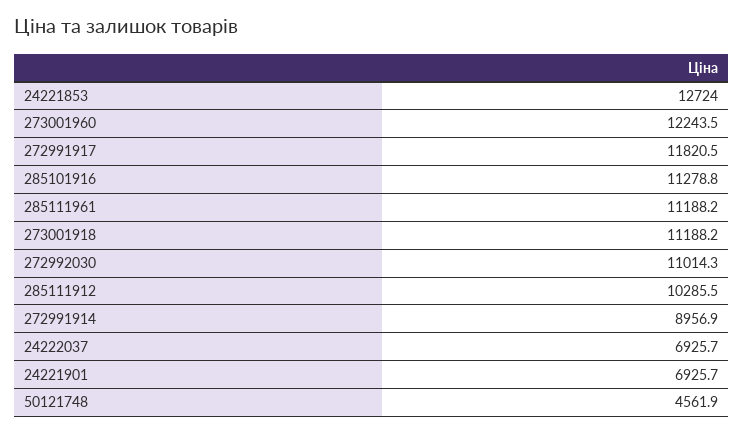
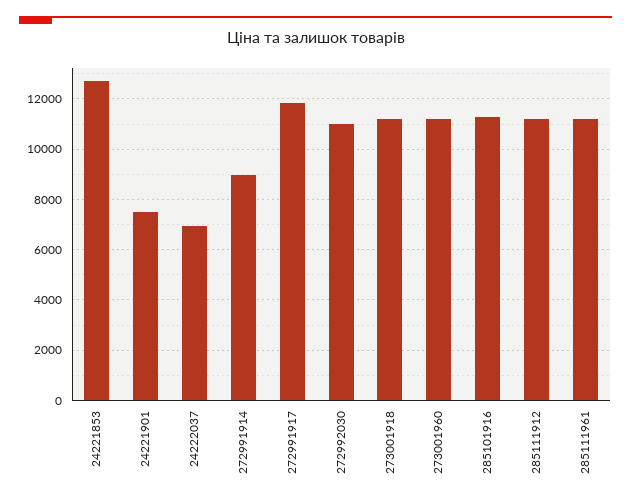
  {
    "24221853": 12724,
-   "273001960": 12243.5,
+   "273001960": 11250,
    "272991917": 11820.5,
    "285101916": 11278.8,
    "285111961": 11188.2,
    "273001918": 11188.2,
    "272992030": 11014.3,
-   "285111912": 10285.5,
+   "285111912": 11250,
    "272991914": 8956.9,
    "24222037": 6925.7,
-   "24221901": 6925.7,
+   "24221901": 7500
-   "50121748": 4561.9
  }

